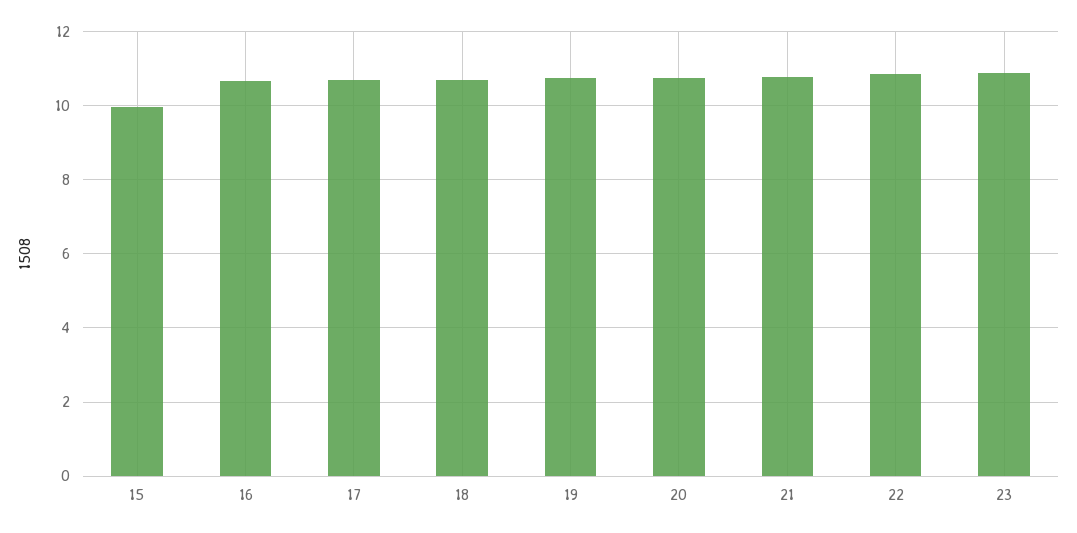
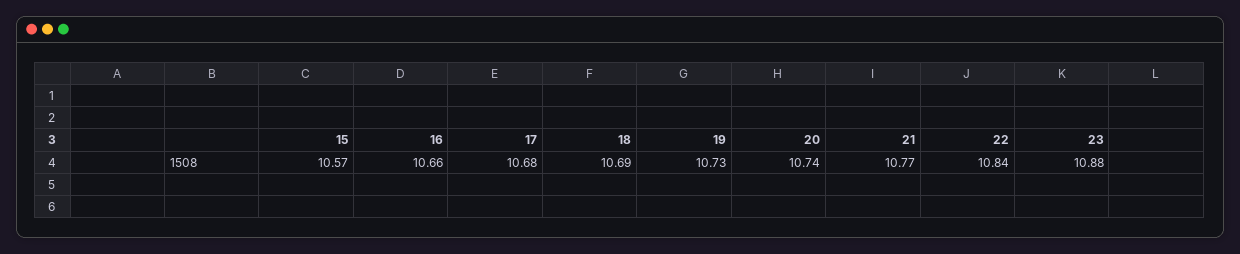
  {
-   "15": 10,
+   "15": 10.57,
    "16": 10.66,
    "17": 10.68,
    "18": 10.69,
    "19": 10.73,
    "20": 10.74,
    "21": 10.77,
    "22": 10.84,
    "23": 10.88
  }

